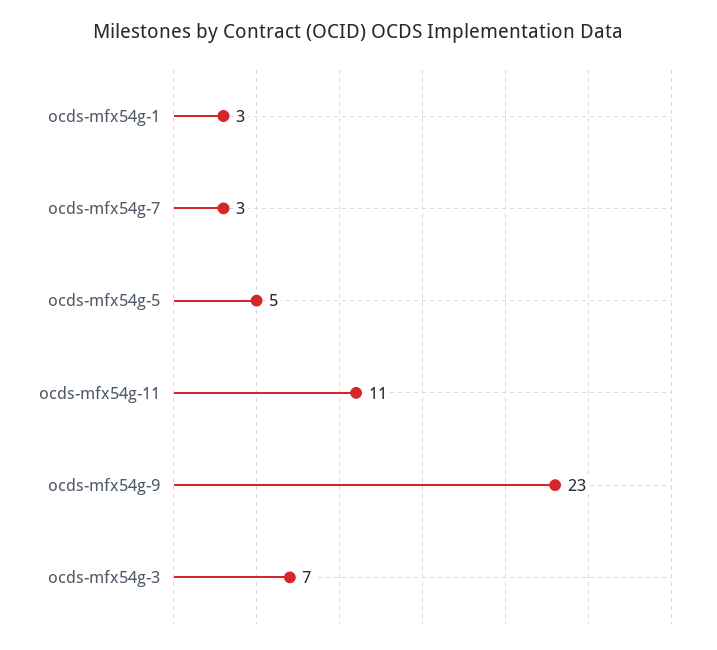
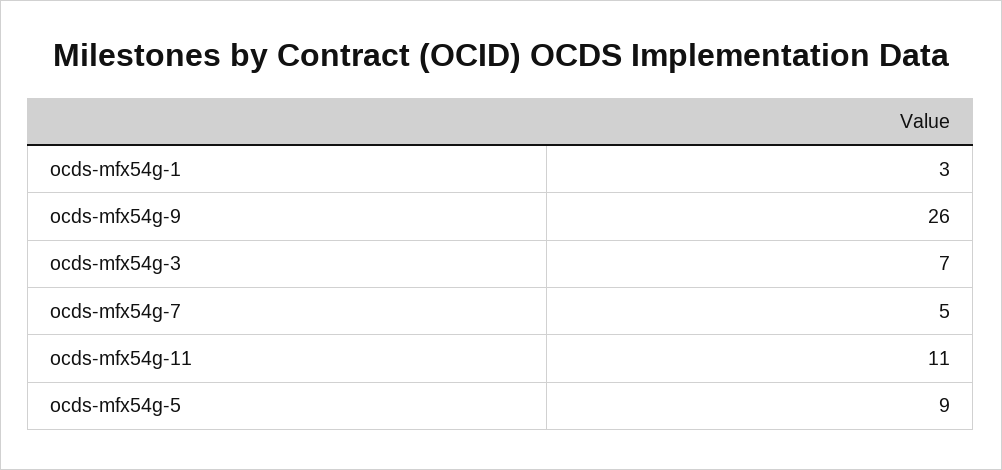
  {
    "ocds-mfx54g-1": 3,
-   "ocds-mfx54g-7": 3,
+   "ocds-mfx54g-7": 5,
-   "ocds-mfx54g-5": 5,
+   "ocds-mfx54g-5": 9,
    "ocds-mfx54g-11": 11,
-   "ocds-mfx54g-9": 23,
+   "ocds-mfx54g-9": 26,
    "ocds-mfx54g-3": 7
  }

